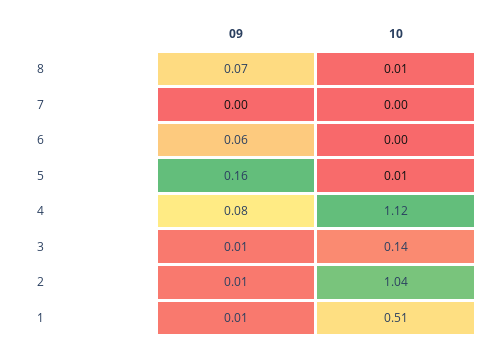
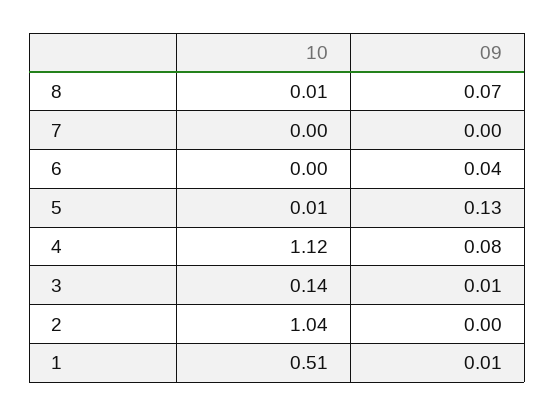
  {
    "09": {
      "8": 0.07,
      "7": 0,
-     "6": 0.06,
+     "6": 0.04,
-     "5": 0.16,
+     "5": 0.13,
      "4": 0.08,
      "3": 0.01,
-     "2": 0.01,
+     "2": 0,
      "1": 0.01
    },
    "10": {
      "8": 0.01,
      "7": 0,
      "6": 0,
      "5": 0.01,
      "4": 1.12,
      "3": 0.14,
      "2": 1.04,
      "1": 0.51
    }
  }

